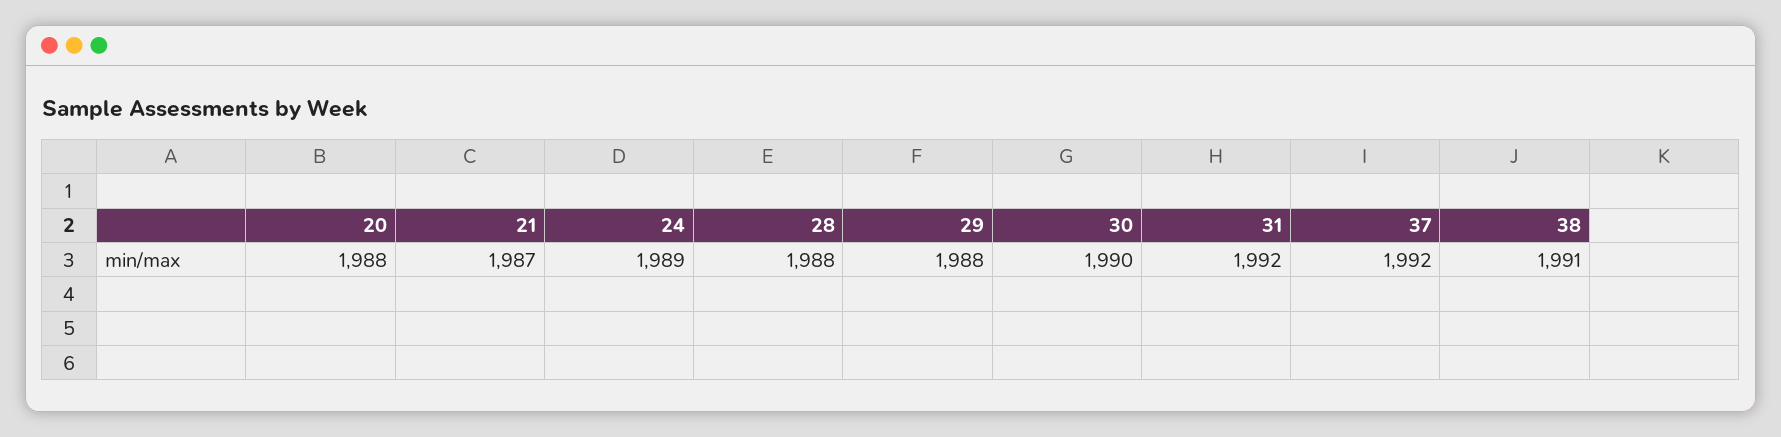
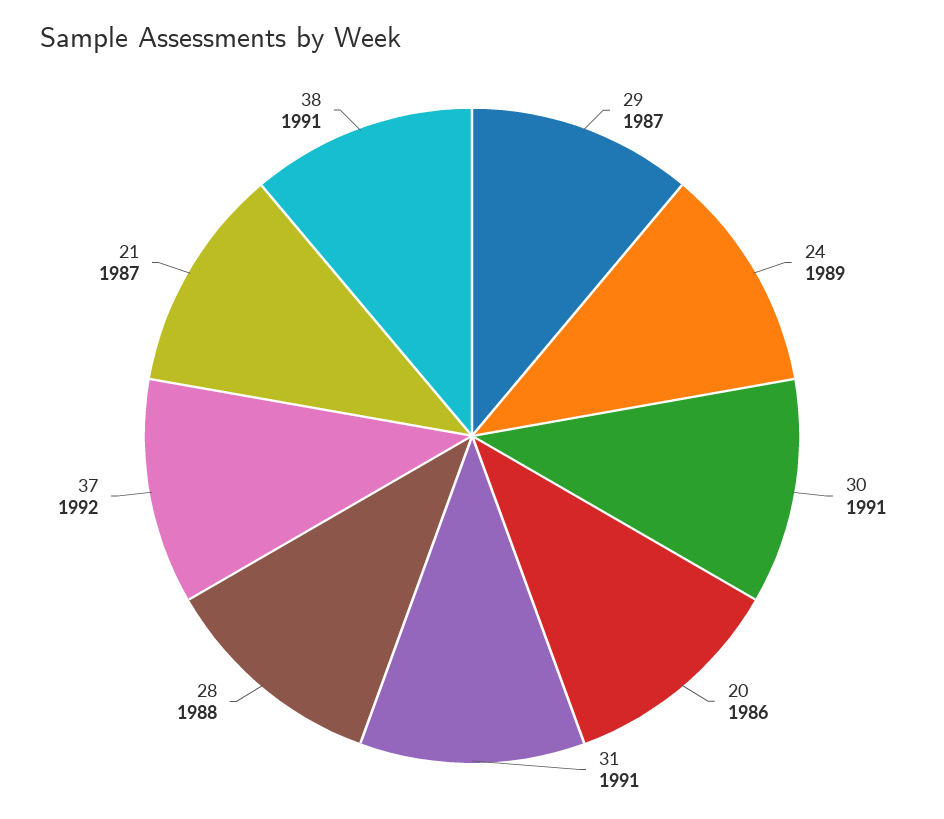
  {
-   "20": 1988,
+   "20": 1986,
    "21": 1987,
    "24": 1989,
    "28": 1988,
-   "29": 1988,
+   "29": 1987,
-   "30": 1990,
+   "30": 1991,
-   "31": 1992,
+   "31": 1991,
    "37": 1992,
    "38": 1991
  }

